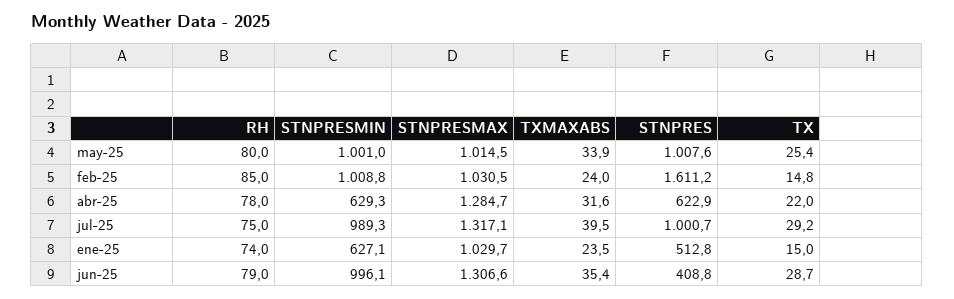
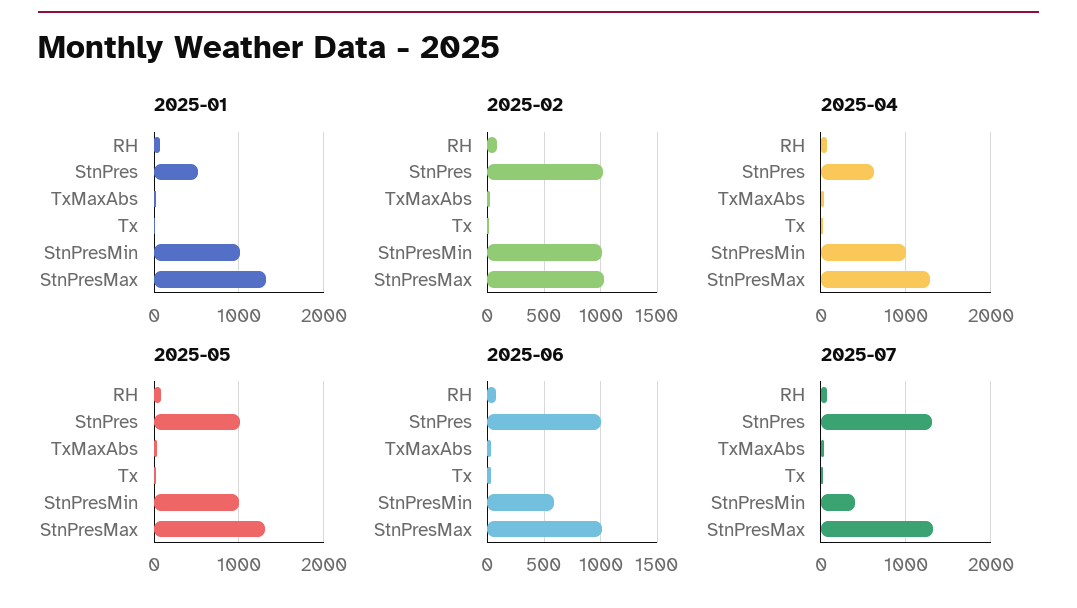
  {
    "may-25": {
      "RH": 80,
      "STNPRESMIN": 1001,
-     "STNPRESMAX": 1014.5,
+     "STNPRESMAX": 1300,
      "TXMAXABS": 33.9,
      "STNPRES": 1007.6,
      "TX": 25.4
    },
    "feb-25": {
      "RH": 85,
      "STNPRESMIN": 1008.8,
      "STNPRESMAX": 1030.5,
      "TXMAXABS": 24,
-     "STNPRES": 1611.2,
+     "STNPRES": 1000,
      "TX": 14.8
    },
    "abr-25": {
      "RH": 78,
-     "STNPRESMIN": 629.3,
+     "STNPRESMIN": 1000,
      "STNPRESMAX": 1284.7,
      "TXMAXABS": 31.6,
      "STNPRES": 622.9,
      "TX": 22
    },
    "jul-25": {
      "RH": 75,
-     "STNPRESMIN": 989.3,
+     "STNPRESMIN": 400,
      "STNPRESMAX": 1317.1,
      "TXMAXABS": 39.5,
-     "STNPRES": 1000.7,
+     "STNPRES": 1300,
      "TX": 29.2
    },
    "ene-25": {
      "RH": 74,
-     "STNPRESMIN": 627.1,
+     "STNPRESMIN": 1000,
-     "STNPRESMAX": 1029.7,
+     "STNPRESMAX": 1300,
      "TXMAXABS": 23.5,
      "STNPRES": 512.8,
      "TX": 15
    },
    "jun-25": {
      "RH": 79,
-     "STNPRESMIN": 996.1,
+     "STNPRESMIN": 600,
-     "STNPRESMAX": 1306.6,
+     "STNPRESMAX": 1000,
      "TXMAXABS": 35.4,
-     "STNPRES": 408.8,
+     "STNPRES": 1000,
      "TX": 28.7
    }
  }

